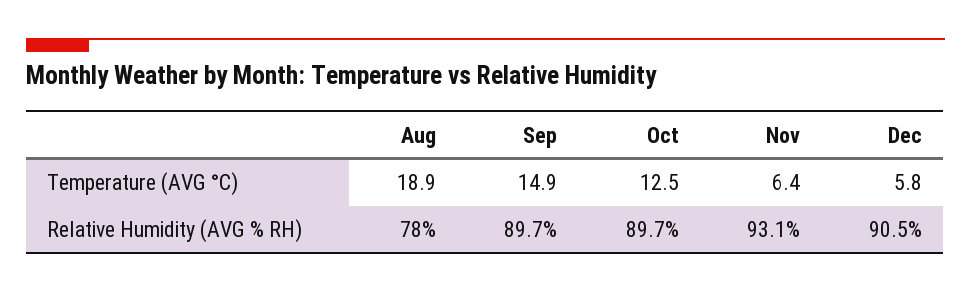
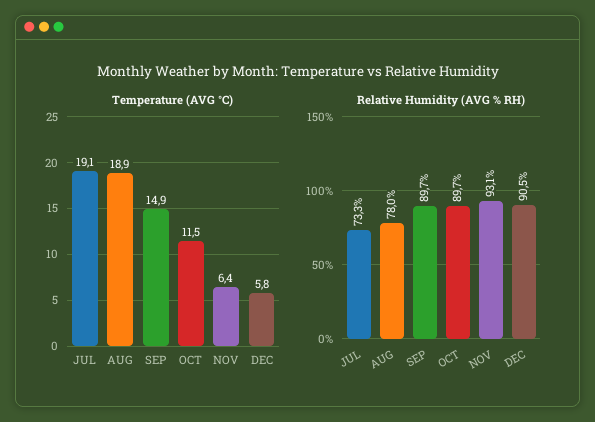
  {
    "Temperature (AVG °C)": {
      "Aug": 18.9,
      "Sep": 14.9,
-     "Oct": 12.5,
+     "Oct": 11.5,
      "Nov": 6.4,
-     "Dec": 5.8
+     "Dec": 5.8,
+     "JUL": 19.1
    },
    "Relative Humidity (AVG % RH)": {
      "Aug": 78,
      "Sep": 89.7,
      "Oct": 89.7,
      "Nov": 93.1,
-     "Dec": 90.5
+     "Dec": 90.5,
+     "JUL": 73.3
    }
  }

